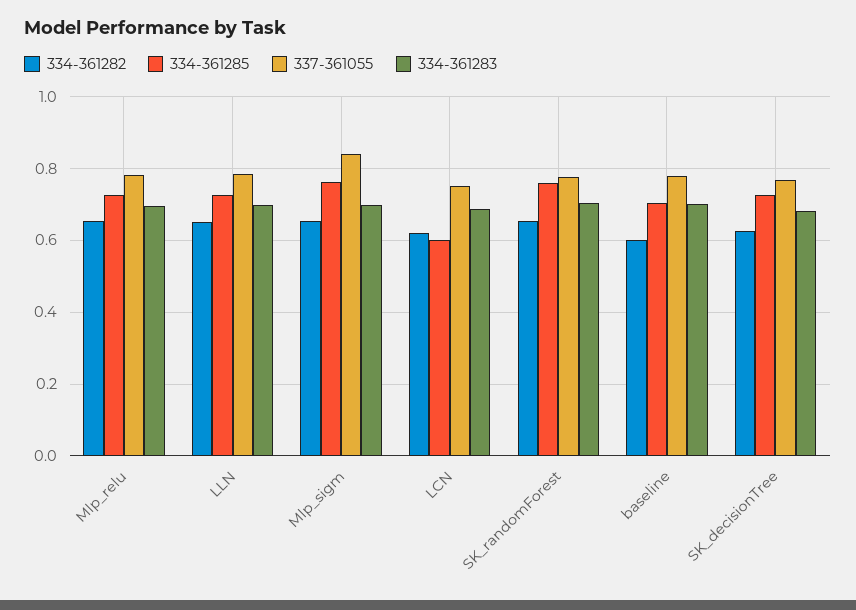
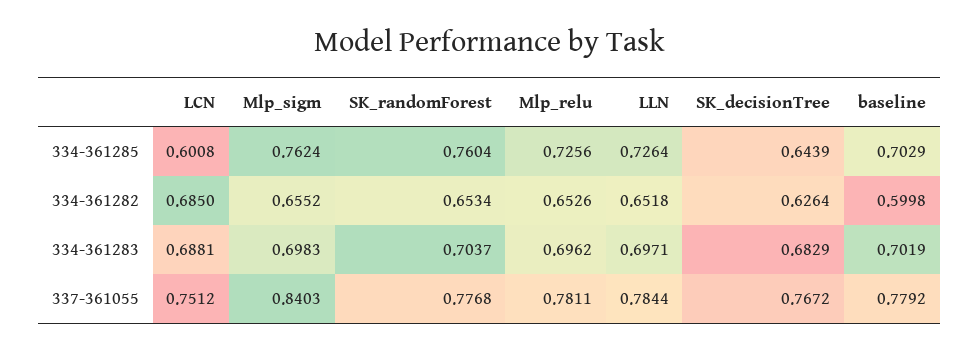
  {
    "334-361282": {
      "Mlp_relu": 0.6526,
      "LLN": 0.6518,
      "Mlp_sigm": 0.6552,
-     "LCN": 0.62,
+     "LCN": 0.685,
      "SK_randomForest": 0.6534,
      "baseline": 0.5998,
      "SK_decisionTree": 0.6264
    },
    "334-361285": {
      "Mlp_relu": 0.7256,
      "LLN": 0.7264,
      "Mlp_sigm": 0.7624,
      "LCN": 0.6008,
      "SK_randomForest": 0.7604,
      "baseline": 0.7029,
-     "SK_decisionTree": 0.72
+     "SK_decisionTree": 0.6439
    },
    "337-361055": {
      "Mlp_relu": 0.7811,
      "LLN": 0.7844,
      "Mlp_sigm": 0.8403,
      "LCN": 0.7512,
      "SK_randomForest": 0.7768,
      "baseline": 0.7792,
      "SK_decisionTree": 0.7672
    },
    "334-361283": {
      "Mlp_relu": 0.6962,
      "LLN": 0.6971,
      "Mlp_sigm": 0.6983,
      "LCN": 0.6881,
      "SK_randomForest": 0.7037,
      "baseline": 0.7019,
      "SK_decisionTree": 0.6829
    }
  }

